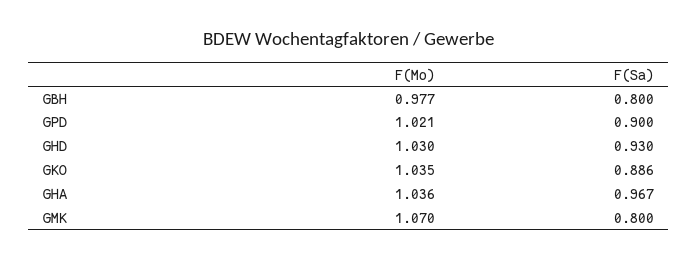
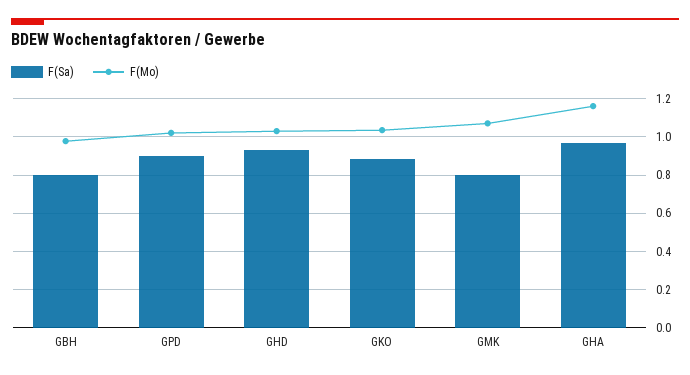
  {
    "F(Mo)": {
      "GBH": 0.977,
      "GPD": 1.021,
      "GHD": 1.03,
      "GKO": 1.035,
-     "GHA": 1.036,
+     "GHA": 1.15,
      "GMK": 1.07
    },
    "F(Sa)": {
      "GBH": 0.8,
      "GPD": 0.9,
      "GHD": 0.93,
      "GKO": 0.886,
      "GHA": 0.967,
      "GMK": 0.8
    }
  }

